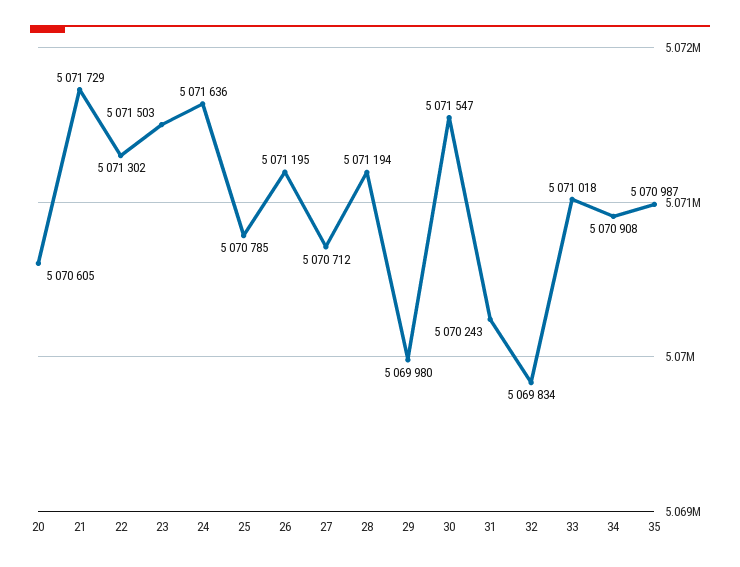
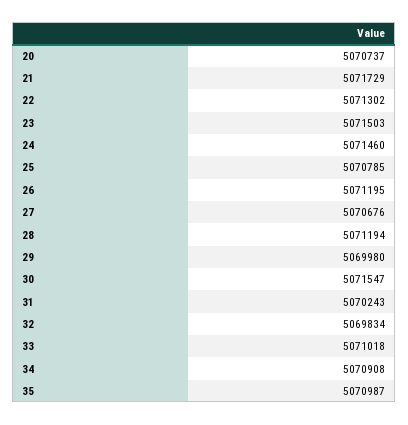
  {
-   "20": 5070605,
+   "20": 5070737,
    "21": 5071729,
    "22": 5071302,
    "23": 5071503,
-   "24": 5071636,
+   "24": 5071460,
    "25": 5070785,
    "26": 5071195,
-   "27": 5070712,
+   "27": 5070676,
    "28": 5071194,
    "29": 5069980,
    "30": 5071547,
    "31": 5070243,
    "32": 5069834,
    "33": 5071018,
    "34": 5070908,
    "35": 5070987
  }

